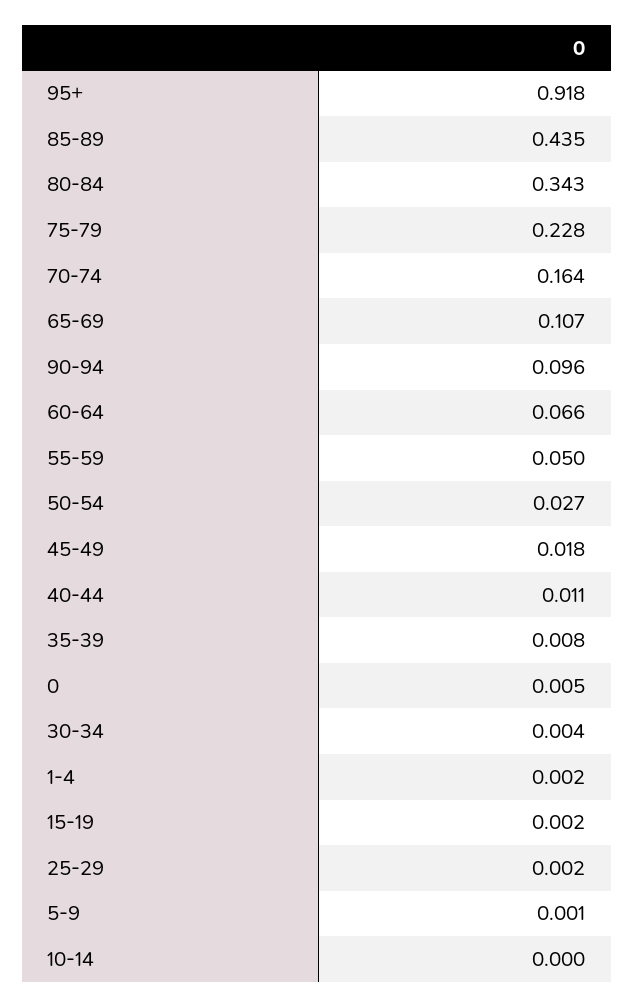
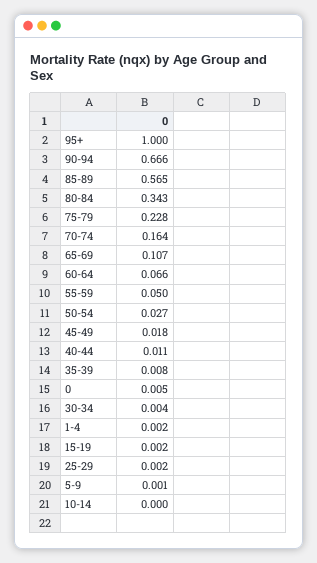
  {
-   "95+": 0.918,
+   "95+": 1,
-   "85-89": 0.435,
+   "85-89": 0.565,
    "80-84": 0.343,
    "75-79": 0.228,
    "70-74": 0.164,
    "65-69": 0.107,
-   "90-94": 0.096,
+   "90-94": 0.666,
    "60-64": 0.066,
    "55-59": 0.05,
    "50-54": 0.027,
    "45-49": 0.018,
    "40-44": 0.011,
    "35-39": 0.008,
    "0": 0.005,
    "30-34": 0.004,
    "1-4": 0.002,
    "15-19": 0.002,
    "25-29": 0.002,
    "5-9": 0.001,
    "10-14": 0
  }

